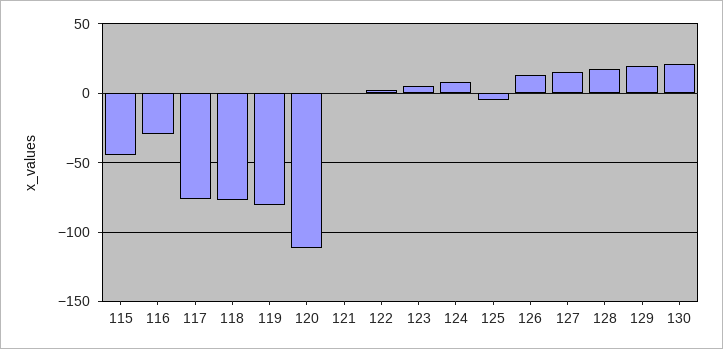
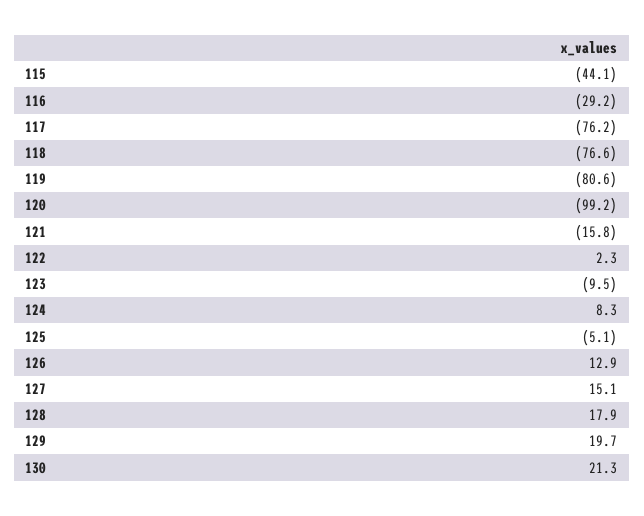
  {
    "115": -44.1,
    "116": -29.2,
    "117": -76.2,
    "118": -76.6,
    "119": -80.6,
-   "120": -110,
+   "120": -99.2,
-   "121": 0,
+   "121": -15.8,
    "122": 2.3,
-   "123": 5,
+   "123": -9.5,
    "124": 8.3,
    "125": -5.1,
    "126": 12.9,
    "127": 15.1,
    "128": 17.9,
    "129": 19.7,
    "130": 21.3
  }

